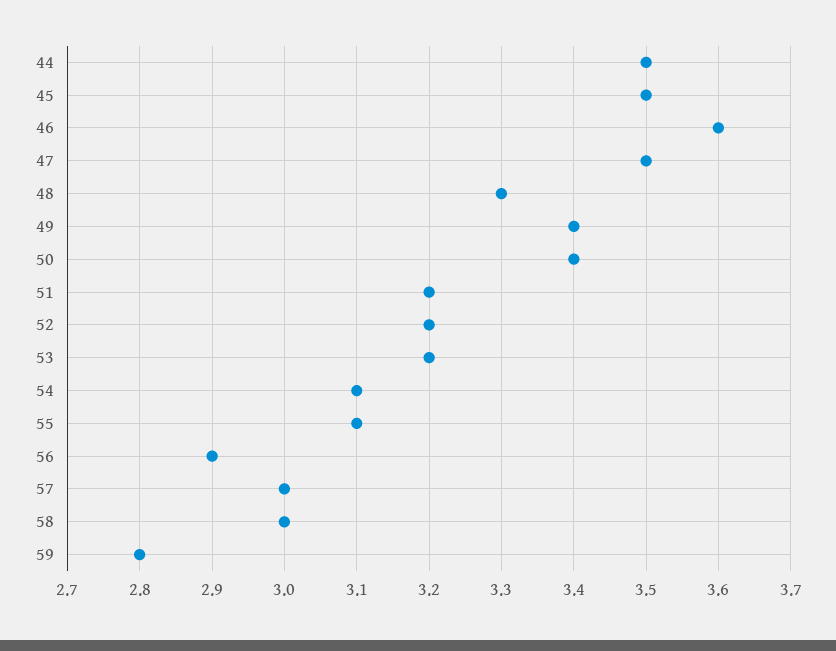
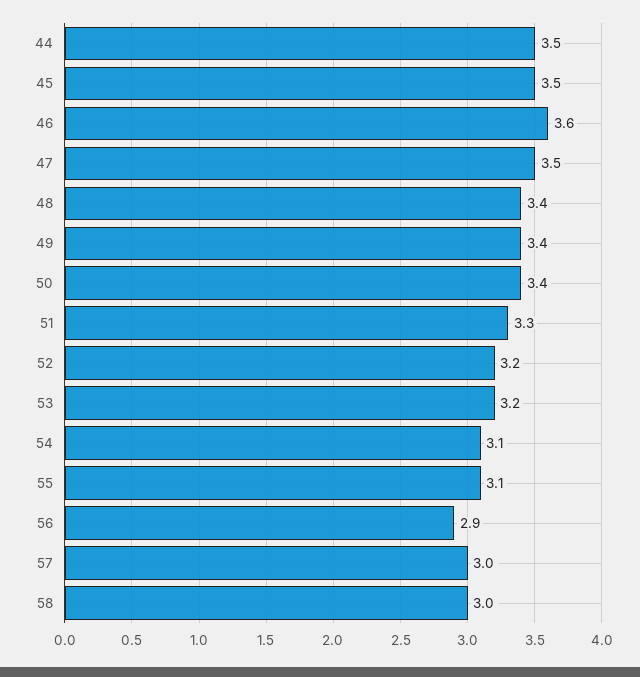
  {
    "44": 3.5,
    "45": 3.5,
    "46": 3.6,
    "47": 3.5,
-   "48": 3.3,
+   "48": 3.4,
    "49": 3.4,
    "50": 3.4,
-   "51": 3.2,
+   "51": 3.3,
    "52": 3.2,
    "53": 3.2,
    "54": 3.1,
    "55": 3.1,
    "56": 2.9,
    "57": 3,
-   "58": 3,
+   "58": 3
-   "59": 2.8
  }

